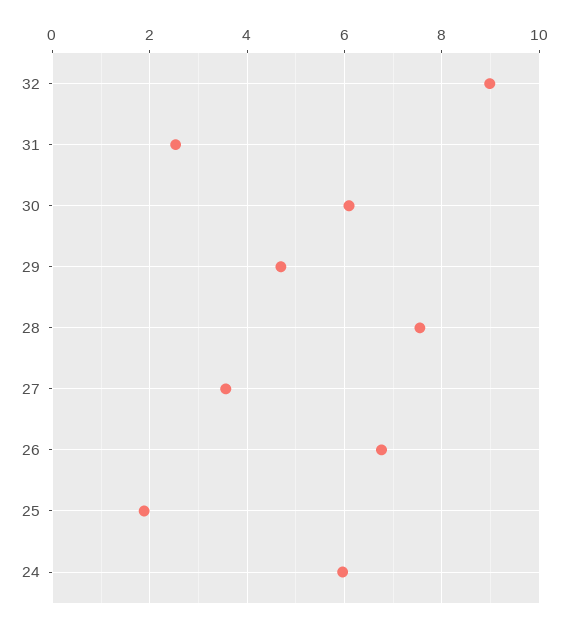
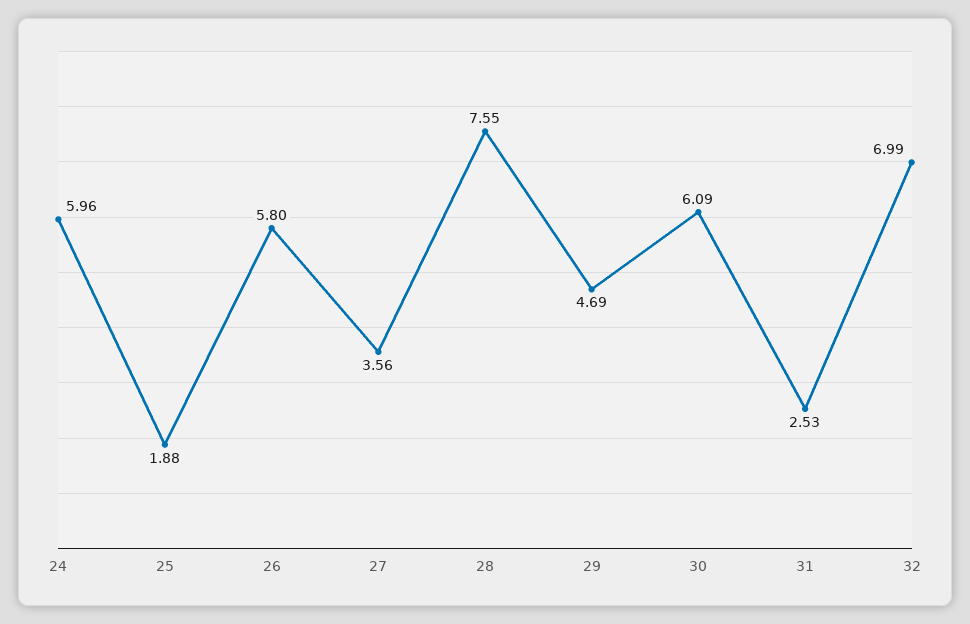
  {
-   "32": 9,
+   "32": 6.99,
    "31": 2.53,
    "30": 6.09,
    "29": 4.69,
    "28": 7.55,
    "27": 3.56,
-   "26": 6.8,
+   "26": 5.8,
    "25": 1.88,
    "24": 5.96
  }

